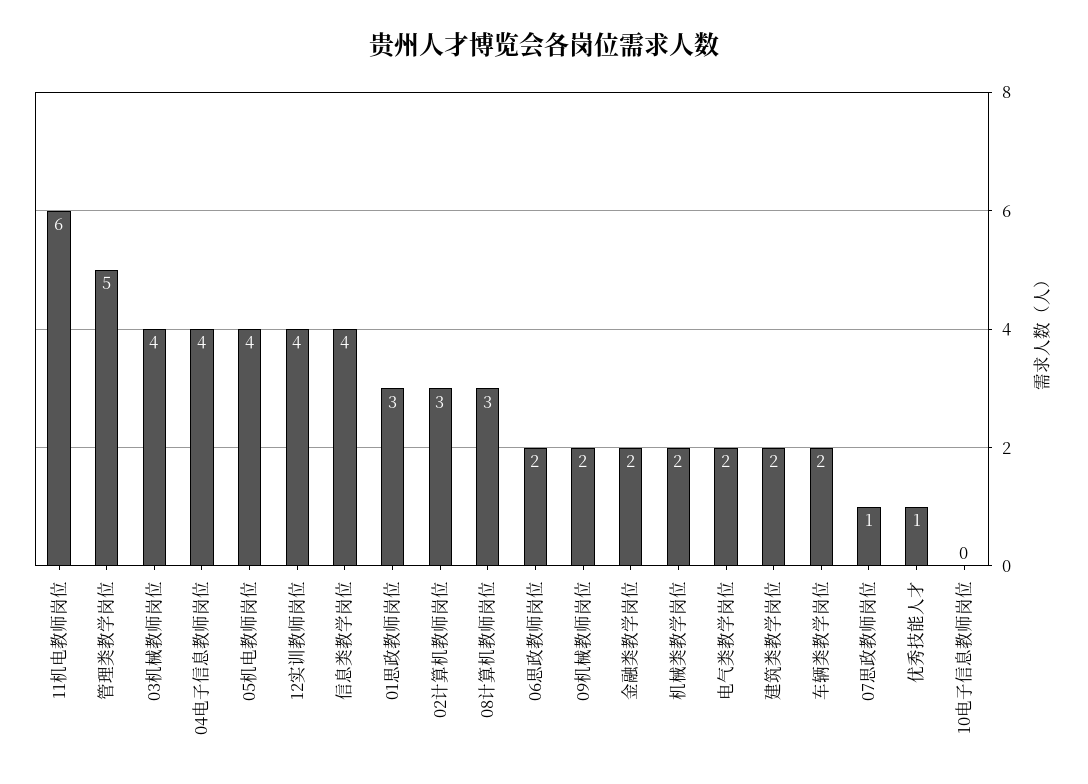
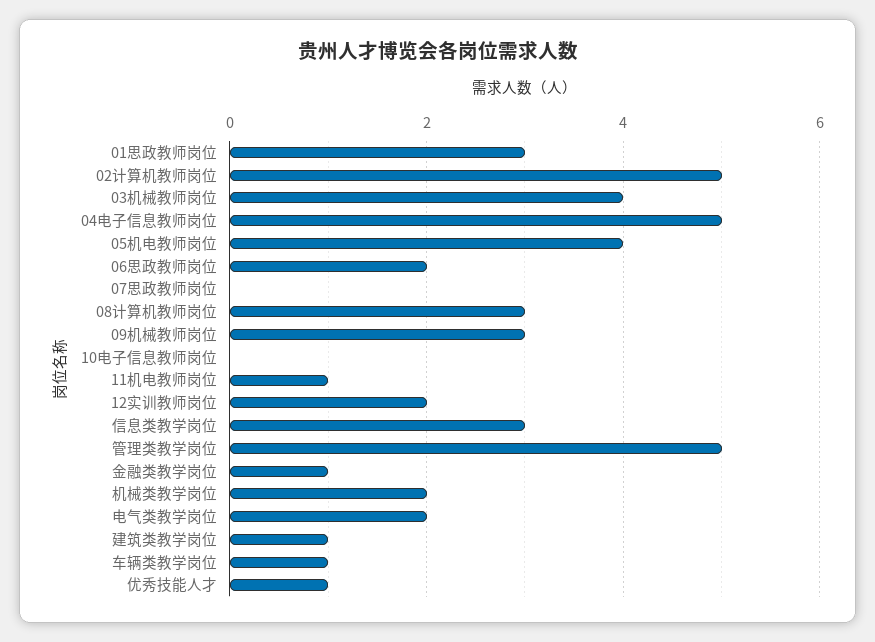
  {
-   "11机电教师岗位": 6,
+   "11机电教师岗位": 1,
    "管理类教学岗位": 5,
    "03机械教师岗位": 4,
-   "04电子信息教师岗位": 4,
+   "04电子信息教师岗位": 5,
    "05机电教师岗位": 4,
-   "12实训教师岗位": 4,
+   "12实训教师岗位": 2,
-   "信息类教学岗位": 4,
+   "信息类教学岗位": 3,
    "01思政教师岗位": 3,
-   "02计算机教师岗位": 3,
+   "02计算机教师岗位": 5,
    "08计算机教师岗位": 3,
    "06思政教师岗位": 2,
-   "09机械教师岗位": 2,
+   "09机械教师岗位": 3,
-   "金融类教学岗位": 2,
+   "金融类教学岗位": 1,
    "机械类教学岗位": 2,
    "电气类教学岗位": 2,
-   "建筑类教学岗位": 2,
+   "建筑类教学岗位": 1,
-   "车辆类教学岗位": 2,
+   "车辆类教学岗位": 1,
-   "07思政教师岗位": 1,
+   "07思政教师岗位": 0,
    "优秀技能人才": 1,
    "10电子信息教师岗位": 0
  }

